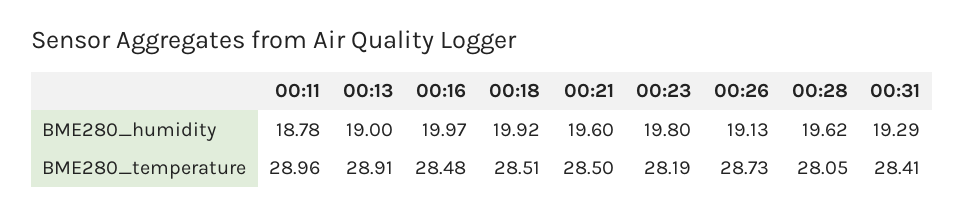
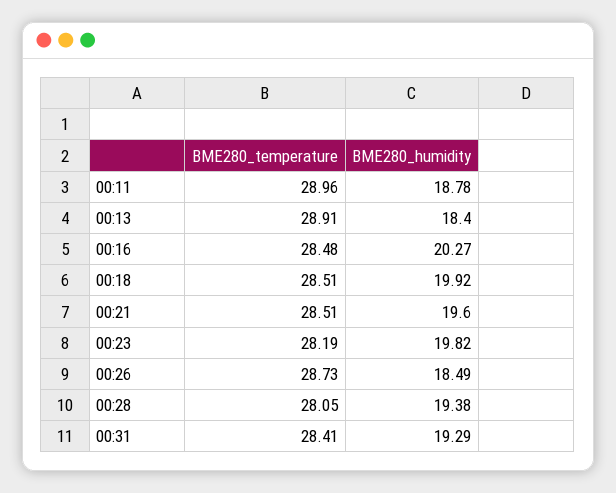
  {
    "00:11": {
      "BME280_humidity": 18.78,
      "BME280_temperature": 28.96
    },
    "00:13": {
-     "BME280_humidity": 19,
+     "BME280_humidity": 18.4,
      "BME280_temperature": 28.91
    },
    "00:16": {
-     "BME280_humidity": 19.97,
+     "BME280_humidity": 20.27,
      "BME280_temperature": 28.48
    },
    "00:18": {
      "BME280_humidity": 19.92,
      "BME280_temperature": 28.51
    },
    "00:21": {
      "BME280_humidity": 19.6,
-     "BME280_temperature": 28.5
+     "BME280_temperature": 28.51
    },
    "00:23": {
-     "BME280_humidity": 19.8,
+     "BME280_humidity": 19.82,
      "BME280_temperature": 28.19
    },
    "00:26": {
-     "BME280_humidity": 19.13,
+     "BME280_humidity": 18.49,
      "BME280_temperature": 28.73
    },
    "00:28": {
-     "BME280_humidity": 19.62,
+     "BME280_humidity": 19.38,
      "BME280_temperature": 28.05
    },
    "00:31": {
      "BME280_humidity": 19.29,
      "BME280_temperature": 28.41
    }
  }

